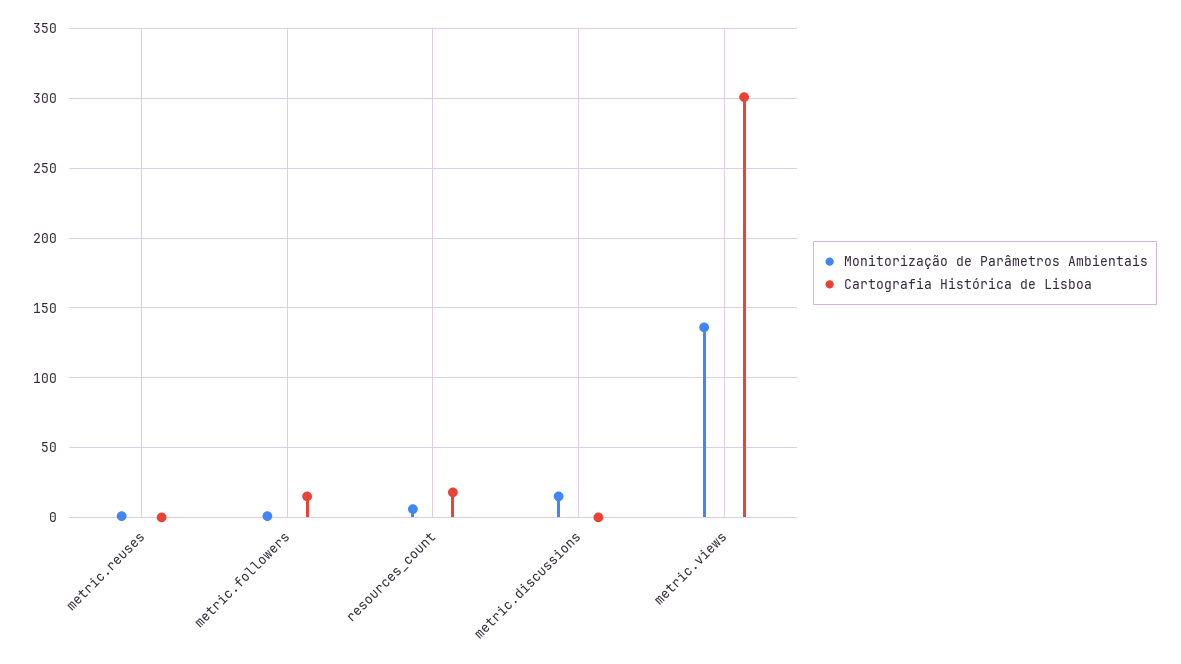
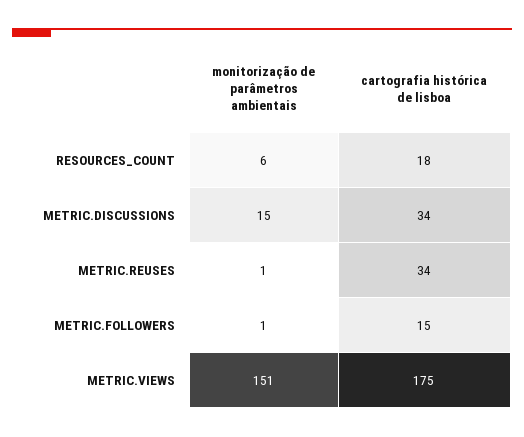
  {
    "Monitorização de Parâmetros Ambientais": {
      "metric.reuses": 1,
      "metric.followers": 1,
      "resources_count": 6,
      "metric.discussions": 15,
-     "metric.views": 135
+     "metric.views": 151
    },
    "Cartografia Histórica de Lisboa": {
-     "metric.reuses": 0,
+     "metric.reuses": 34,
      "metric.followers": 15,
      "resources_count": 18,
-     "metric.discussions": 0,
+     "metric.discussions": 34,
-     "metric.views": 300
+     "metric.views": 175
    }
  }

